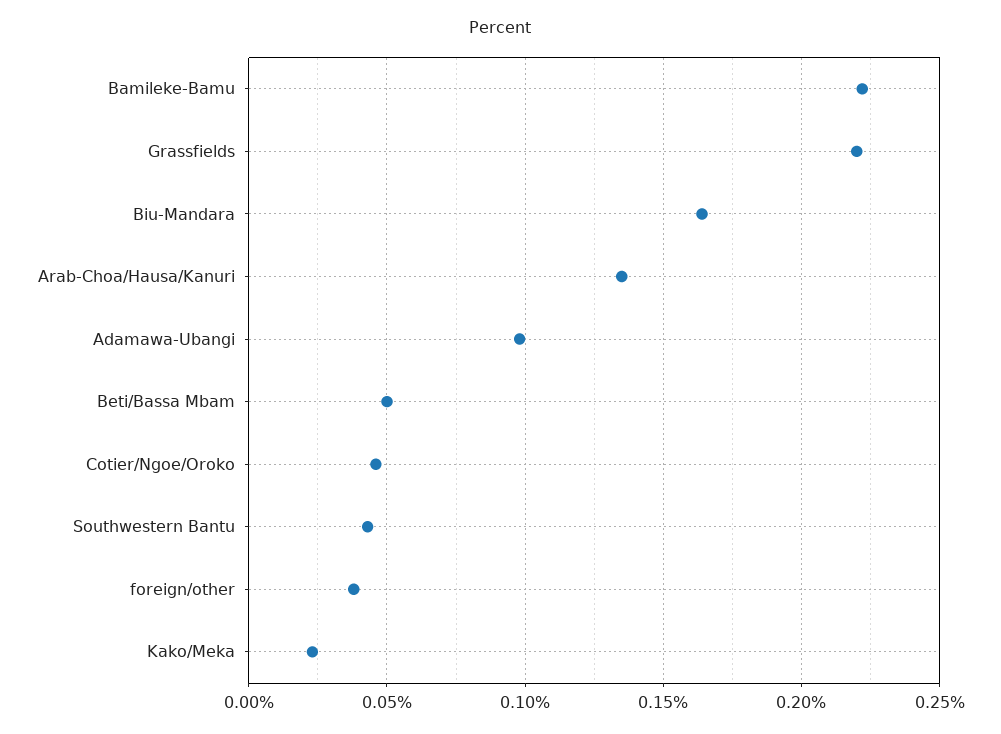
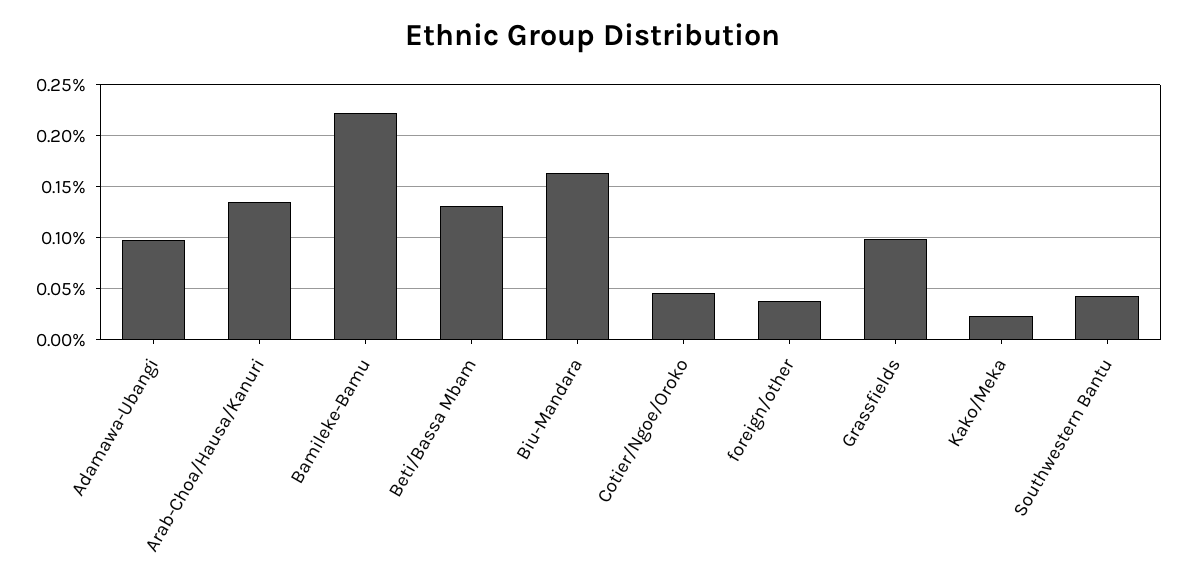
  {
    "Bamileke-Bamu": 0.22,
-   "Grassfields": 0.22,
+   "Grassfields": 0.1,
    "Biu-Mandara": 0.165,
    "Arab-Choa/Hausa/Kanuri": 0.135,
    "Adamawa-Ubangi": 0.1,
-   "Beti/Bassa Mbam": 0.05,
+   "Beti/Bassa Mbam": 0.13,
    "Cotier/Ngoe/Oroko": 0.045,
    "Southwestern Bantu": 0.045,
    "foreign/other": 0.04,
    "Kako/Meka": 0.025
  }

